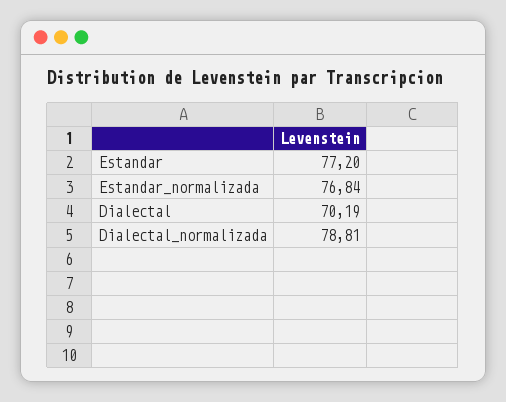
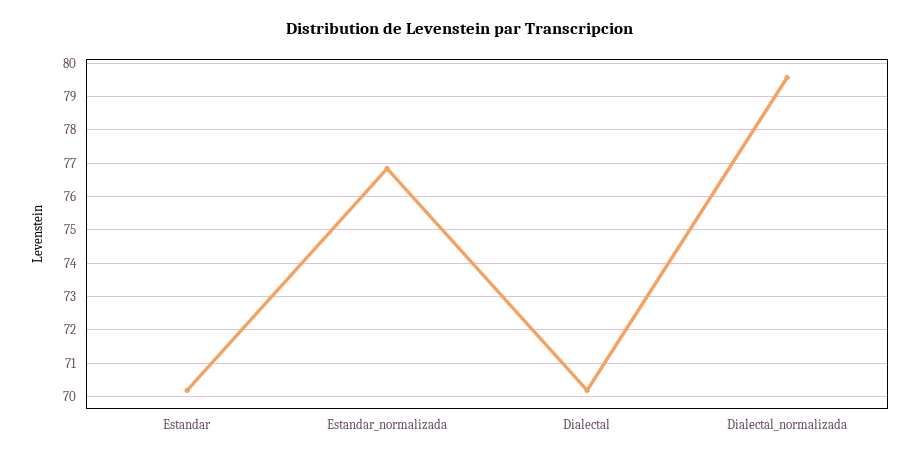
  {
-   "Estandar": 77.2,
+   "Estandar": 70.2,
    "Estandar_normalizada": 76.84,
    "Dialectal": 70.19,
-   "Dialectal_normalizada": 78.81
+   "Dialectal_normalizada": 79.6
  }

